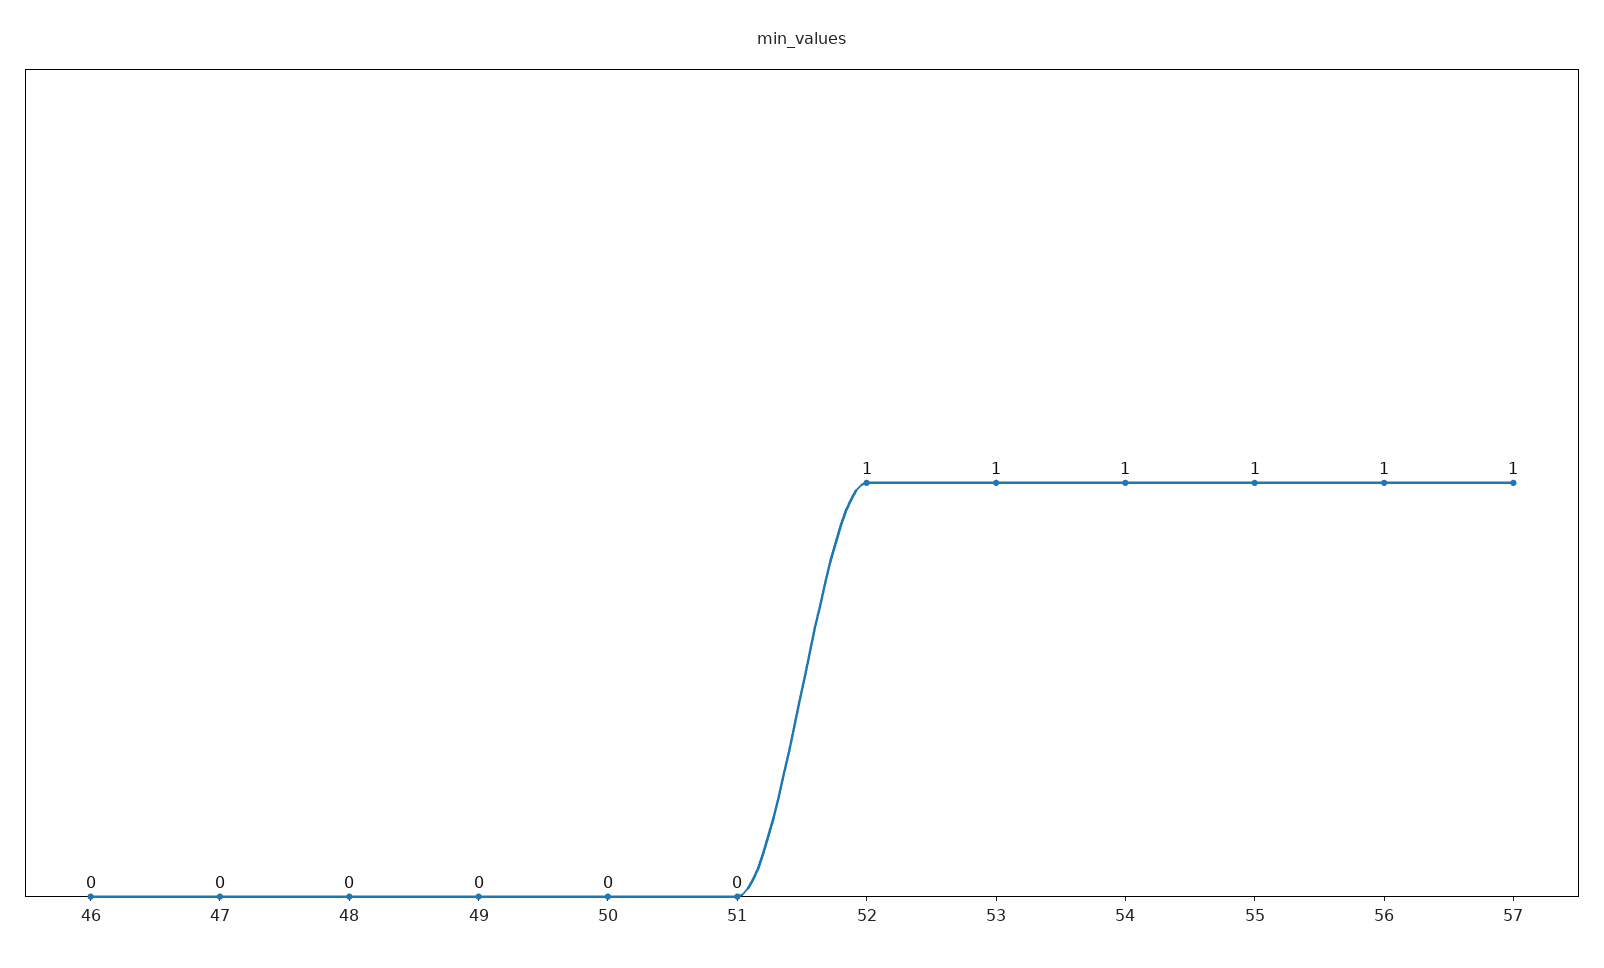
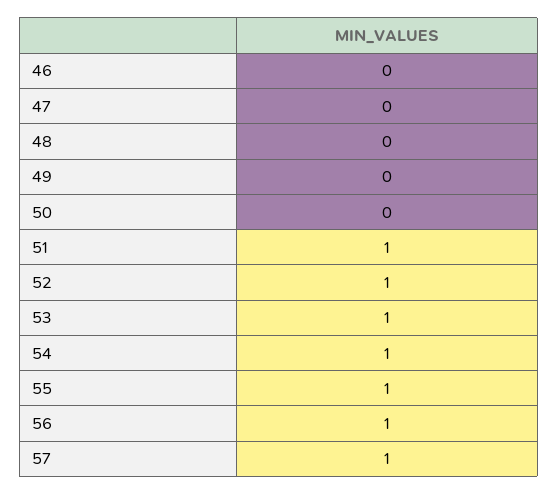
  {
    "46": 0,
    "47": 0,
    "48": 0,
    "49": 0,
    "50": 0,
-   "51": 0,
+   "51": 1,
    "52": 1,
    "53": 1,
    "54": 1,
    "55": 1,
    "56": 1,
    "57": 1
  }

